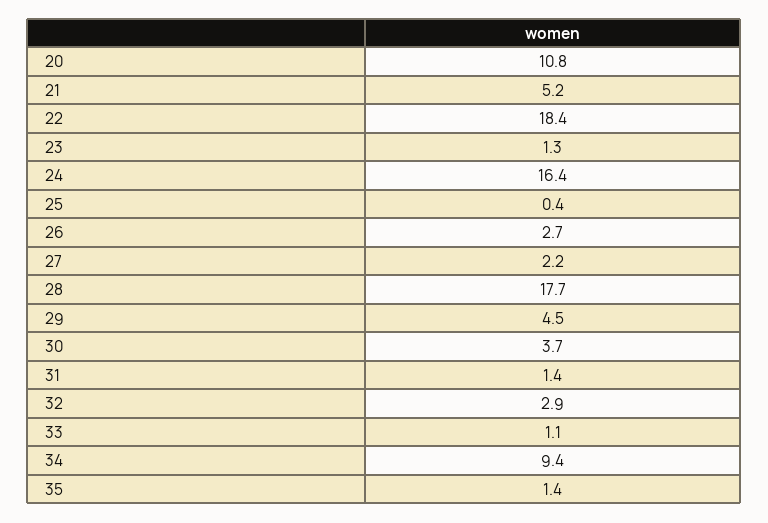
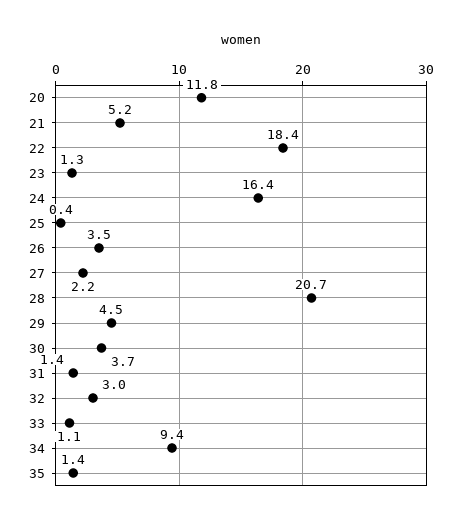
  {
-   "20": 10.8,
+   "20": 11.8,
    "21": 5.2,
    "22": 18.4,
    "23": 1.3,
    "24": 16.4,
    "25": 0.4,
-   "26": 2.7,
+   "26": 3.5,
    "27": 2.2,
-   "28": 17.7,
+   "28": 20.7,
    "29": 4.5,
    "30": 3.7,
    "31": 1.4,
-   "32": 2.9,
+   "32": 3,
    "33": 1.1,
    "34": 9.4,
    "35": 1.4
  }

